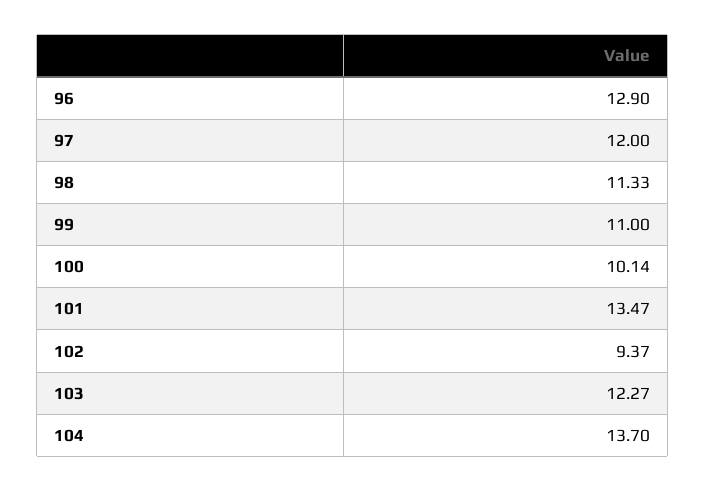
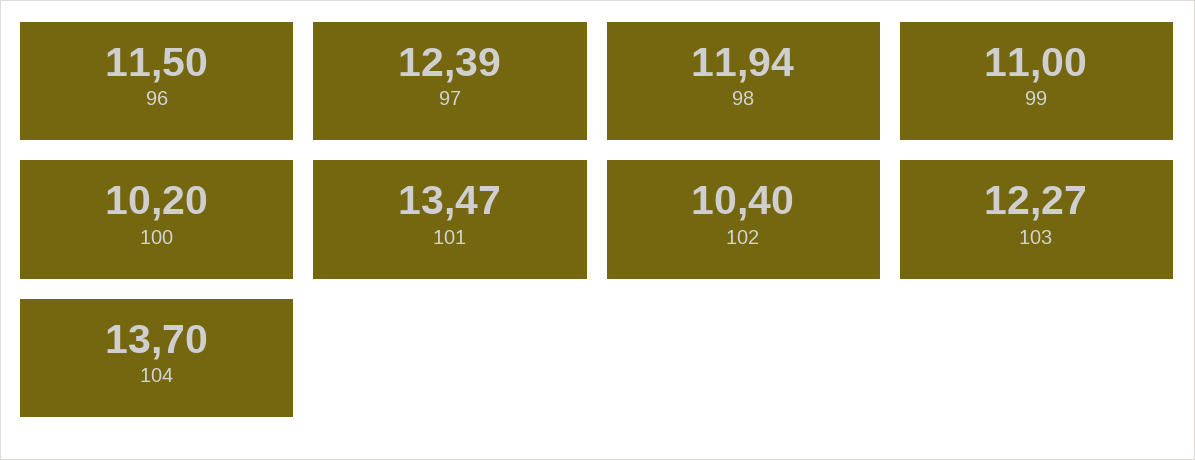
  {
-   "96": 12.9,
+   "96": 11.5,
-   "97": 12,
+   "97": 12.39,
-   "98": 11.33,
+   "98": 11.94,
    "99": 11,
-   "100": 10.14,
+   "100": 10.2,
    "101": 13.47,
-   "102": 9.37,
+   "102": 10.4,
    "103": 12.27,
    "104": 13.7
  }

